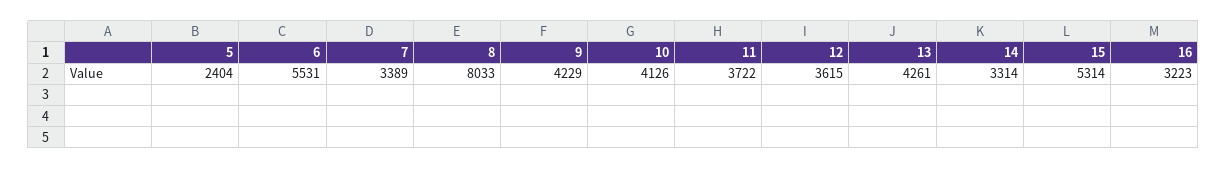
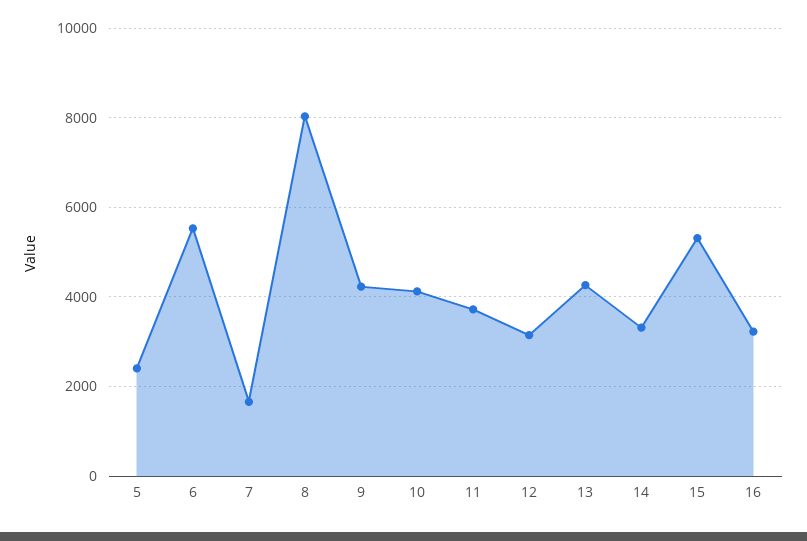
  {
    "5": 2404,
    "6": 5531,
-   "7": 3389,
+   "7": 1600,
    "8": 8033,
    "9": 4229,
    "10": 4126,
    "11": 3722,
-   "12": 3615,
+   "12": 3200,
    "13": 4261,
    "14": 3314,
    "15": 5314,
    "16": 3223
  }

